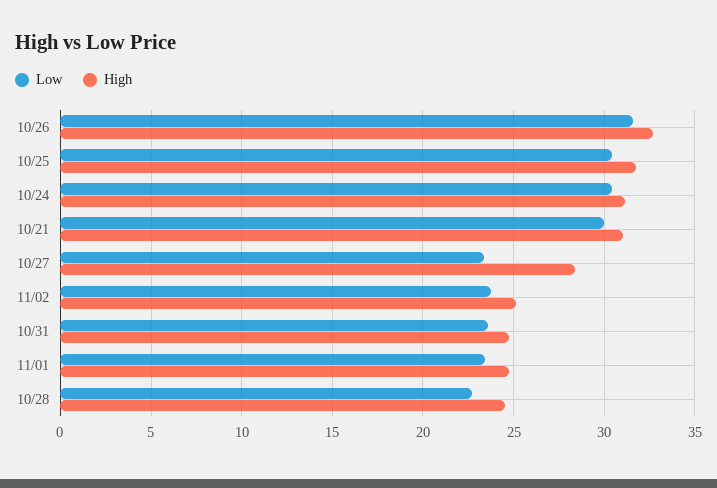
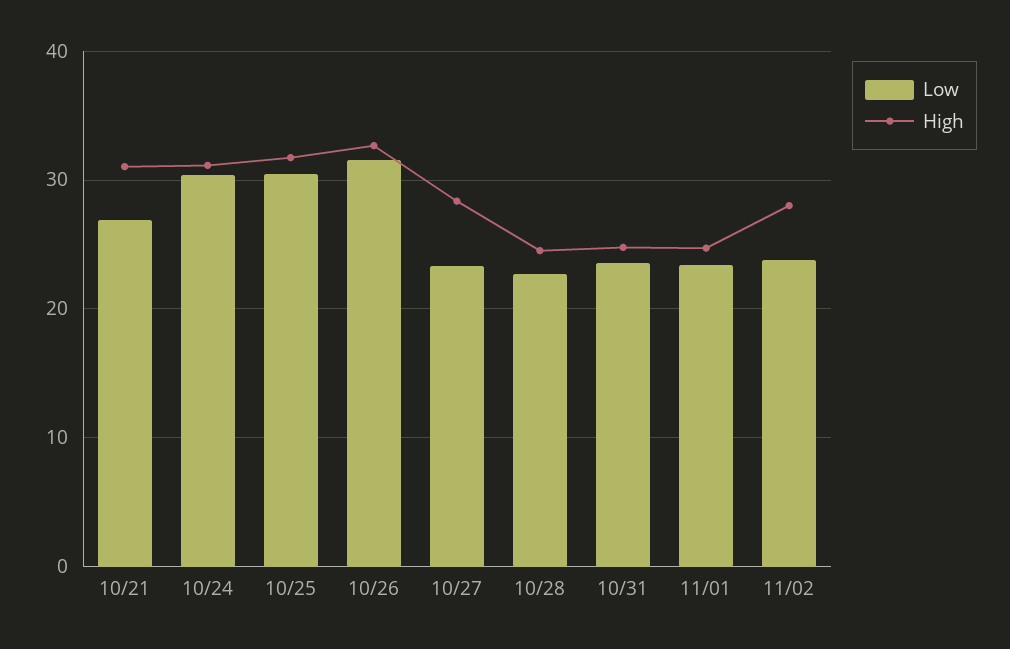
  {
    "Low": {
      "10/26": 31.5,
      "10/25": 30.5,
      "10/24": 30.5,
-     "10/21": 30,
+     "10/21": 27,
      "10/27": 23.5,
      "11/02": 24,
      "10/31": 23.5,
      "11/01": 23.5,
      "10/28": 22.5
    },
    "High": {
      "10/26": 32.5,
      "10/25": 31.5,
      "10/24": 31,
      "10/21": 31,
      "10/27": 28.5,
-     "11/02": 25,
+     "11/02": 28,
      "10/31": 25,
      "11/01": 24.5,
      "10/28": 24.5
    }
  }

